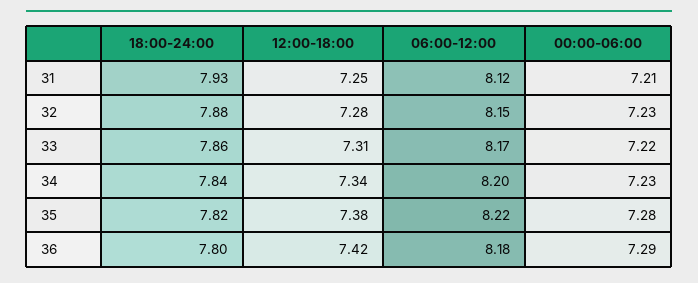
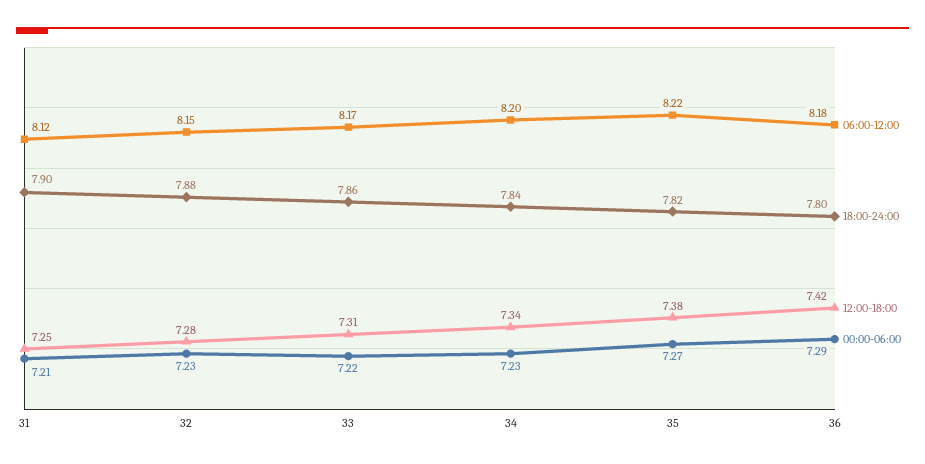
  {
    "18:00-24:00": {
-     "31": 7.93,
+     "31": 7.9,
      "32": 7.88,
      "33": 7.86,
      "34": 7.84,
      "35": 7.82,
      "36": 7.8
    },
    "12:00-18:00": {
      "31": 7.25,
      "32": 7.28,
      "33": 7.31,
      "34": 7.34,
      "35": 7.38,
      "36": 7.42
    },
    "06:00-12:00": {
      "31": 8.12,
      "32": 8.15,
      "33": 8.17,
      "34": 8.2,
      "35": 8.22,
      "36": 8.18
    },
    "00:00-06:00": {
      "31": 7.21,
      "32": 7.23,
      "33": 7.22,
      "34": 7.23,
-     "35": 7.28,
+     "35": 7.27,
      "36": 7.29
    }
  }

